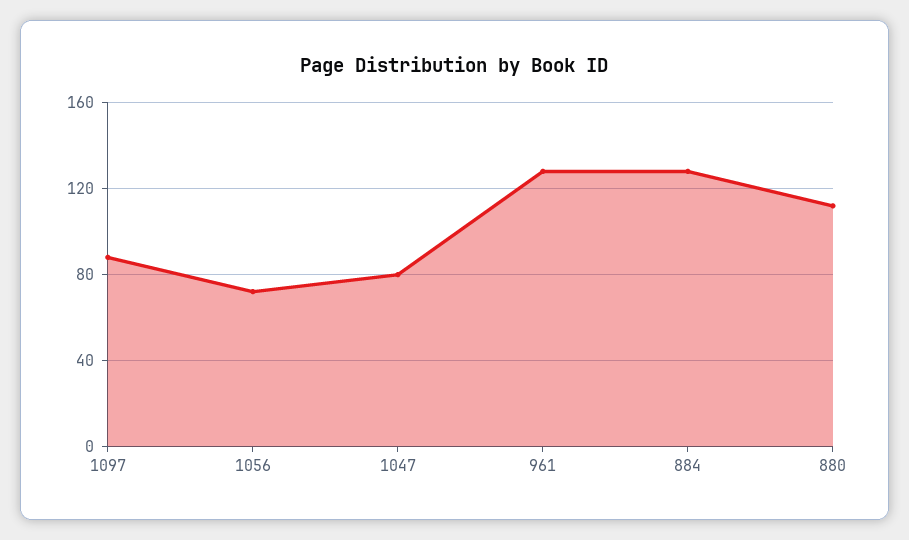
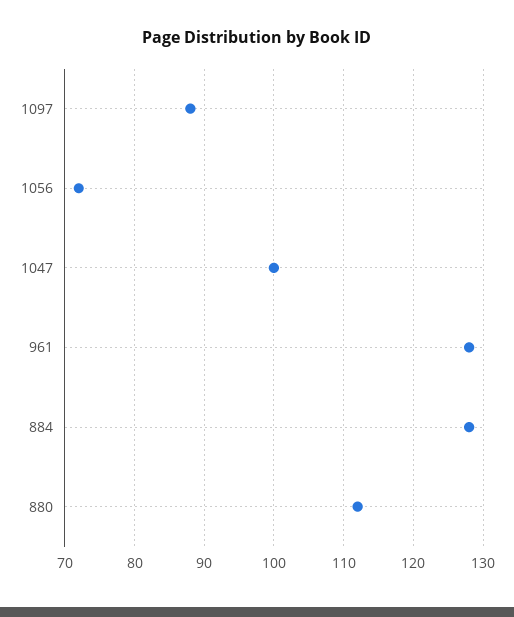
  {
    "1097": 88,
    "1056": 72,
-   "1047": 80,
+   "1047": 100,
    "961": 128,
    "884": 128,
    "880": 112
  }

